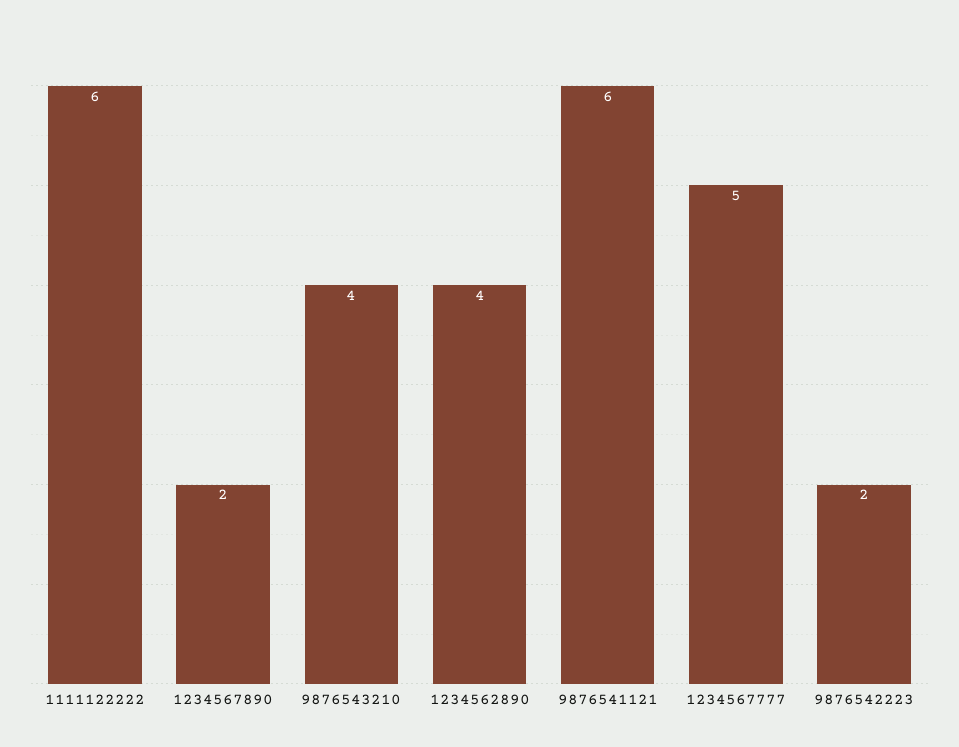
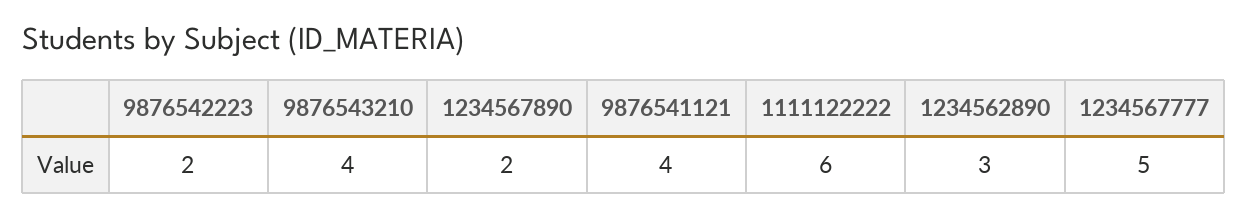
  {
    "1111122222": 6,
    "1234567890": 2,
    "9876543210": 4,
-   "1234562890": 4,
+   "1234562890": 3,
-   "9876541121": 6,
+   "9876541121": 4,
    "1234567777": 5,
    "9876542223": 2
  }

